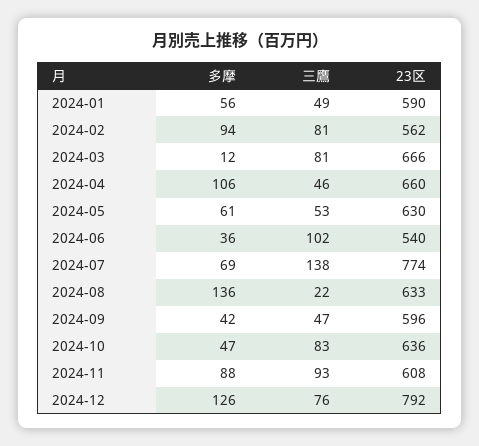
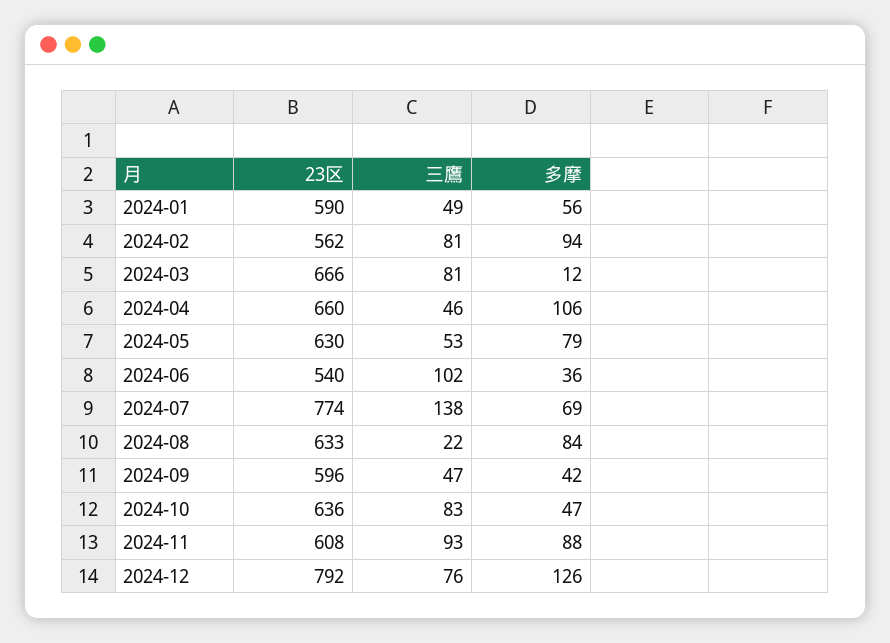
  {
    "多摩": {
      "2024-01": 56,
      "2024-02": 94,
      "2024-03": 12,
      "2024-04": 106,
-     "2024-05": 61,
+     "2024-05": 79,
      "2024-06": 36,
      "2024-07": 69,
-     "2024-08": 136,
+     "2024-08": 84,
      "2024-09": 42,
      "2024-10": 47,
      "2024-11": 88,
      "2024-12": 126
    },
    "三鷹": {
      "2024-01": 49,
      "2024-02": 81,
      "2024-03": 81,
      "2024-04": 46,
      "2024-05": 53,
      "2024-06": 102,
      "2024-07": 138,
      "2024-08": 22,
      "2024-09": 47,
      "2024-10": 83,
      "2024-11": 93,
      "2024-12": 76
    },
    "23区": {
      "2024-01": 590,
      "2024-02": 562,
      "2024-03": 666,
      "2024-04": 660,
      "2024-05": 630,
      "2024-06": 540,
      "2024-07": 774,
      "2024-08": 633,
      "2024-09": 596,
      "2024-10": 636,
      "2024-11": 608,
      "2024-12": 792
    }
  }

